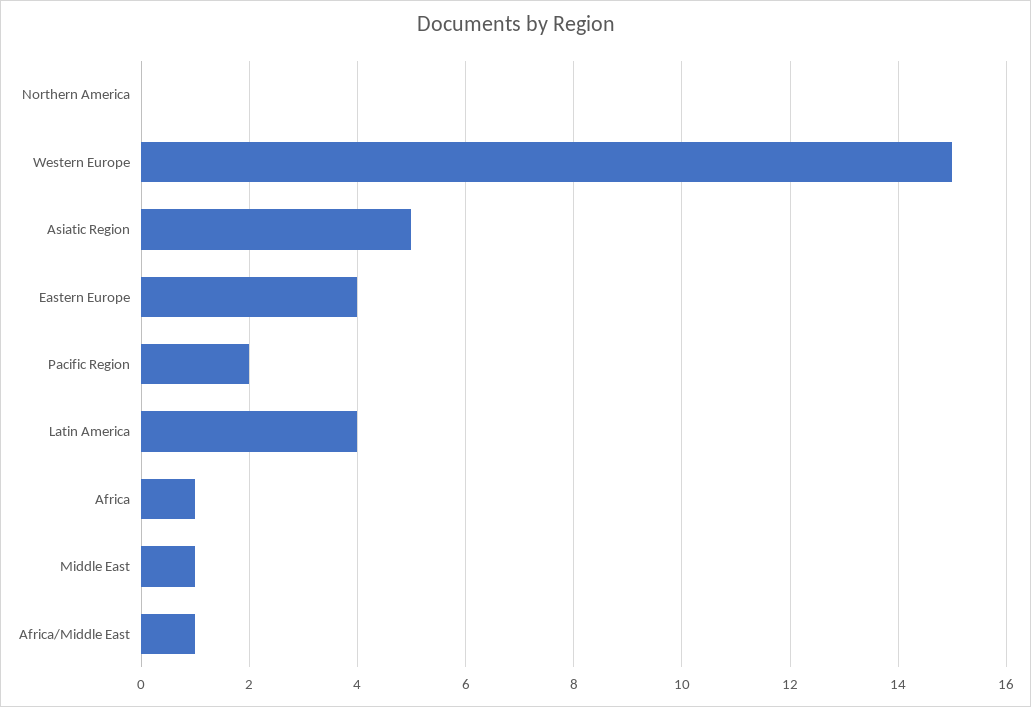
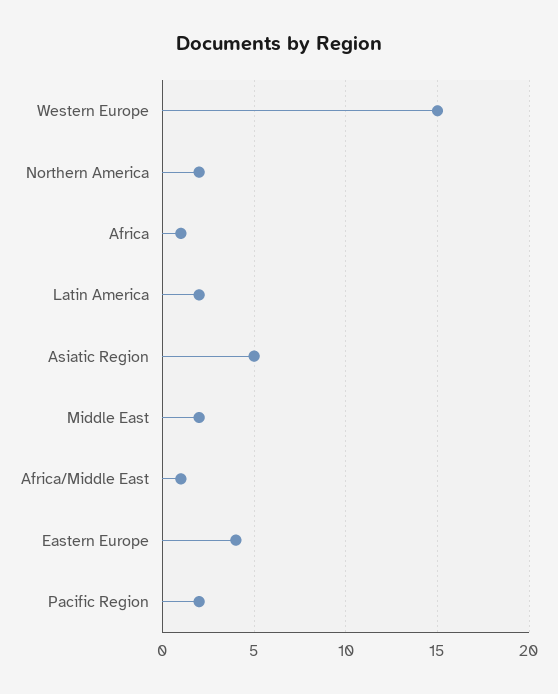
  {
-   "Northern America": 0,
+   "Northern America": 2,
    "Western Europe": 15,
    "Asiatic Region": 5,
    "Eastern Europe": 4,
    "Pacific Region": 2,
-   "Latin America": 4,
+   "Latin America": 2,
    "Africa": 1,
-   "Middle East": 1,
+   "Middle East": 2,
    "Africa/Middle East": 1
  }

